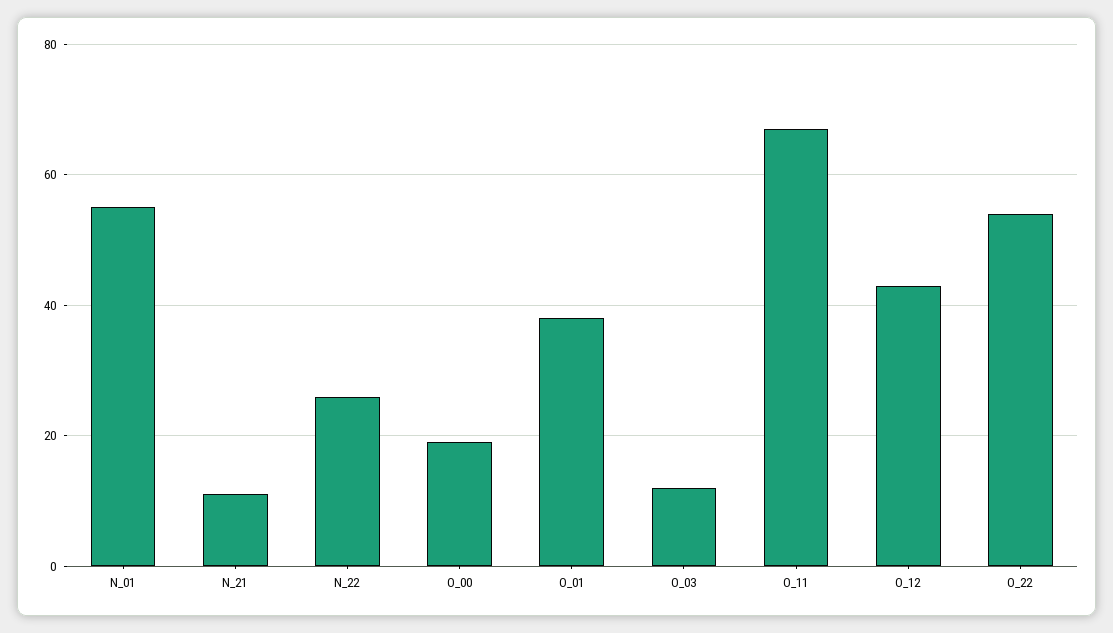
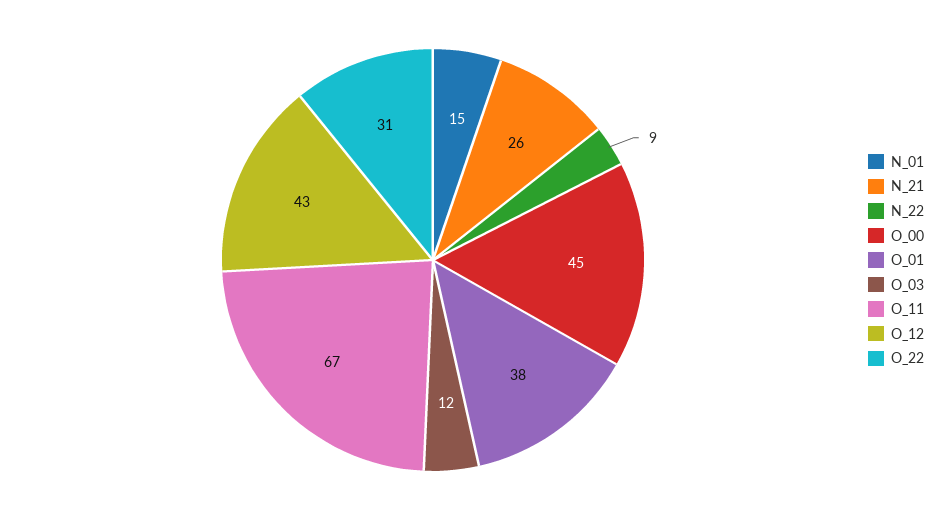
  {
-   "N_01": 55,
+   "N_01": 15,
-   "N_21": 10,
+   "N_21": 26,
-   "N_22": 25,
+   "N_22": 9,
-   "O_00": 20,
+   "O_00": 45,
    "O_01": 38,
    "O_03": 12,
    "O_11": 67,
    "O_12": 43,
-   "O_22": 55
+   "O_22": 31
  }

